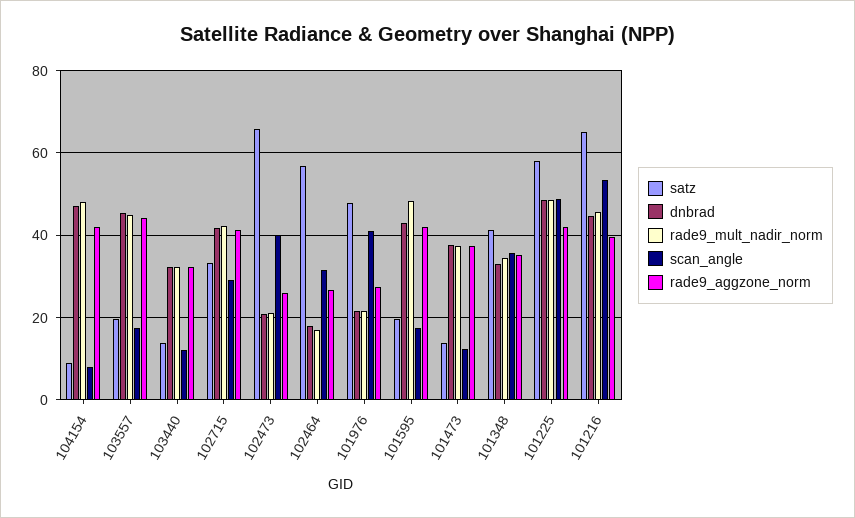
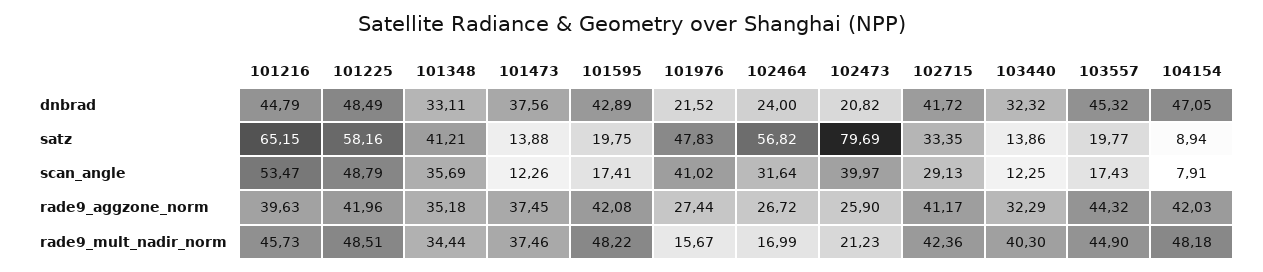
  {
    "satz": {
      "104154": 8.94,
      "103557": 19.77,
      "103440": 13.86,
      "102715": 33.35,
-     "102473": 66,
+     "102473": 79.69,
      "102464": 56.82,
      "101976": 47.83,
      "101595": 19.75,
      "101473": 13.88,
      "101348": 41.21,
      "101225": 58.16,
      "101216": 65.15
    },
    "dnbrad": {
      "104154": 47.05,
      "103557": 45.32,
      "103440": 32.32,
      "102715": 41.72,
      "102473": 20.82,
-     "102464": 18,
+     "102464": 24,
      "101976": 21.52,
      "101595": 42.89,
      "101473": 37.56,
      "101348": 33.11,
      "101225": 48.49,
      "101216": 44.79
    },
    "rade9_mult_nadir_norm": {
      "104154": 48.18,
      "103557": 44.9,
-     "103440": 32,
+     "103440": 40.3,
      "102715": 42.36,
      "102473": 21.23,
      "102464": 16.99,
-     "101976": 22,
+     "101976": 15.67,
      "101595": 48.22,
      "101473": 37.46,
      "101348": 34.44,
      "101225": 48.51,
      "101216": 45.73
    },
    "scan_angle": {
      "104154": 7.91,
      "103557": 17.43,
      "103440": 12.25,
      "102715": 29.13,
      "102473": 39.97,
      "102464": 31.64,
      "101976": 41.02,
      "101595": 17.41,
      "101473": 12.26,
      "101348": 35.69,
      "101225": 48.79,
      "101216": 53.47
    },
    "rade9_aggzone_norm": {
      "104154": 42.03,
      "103557": 44.32,
      "103440": 32.29,
      "102715": 41.17,
      "102473": 25.9,
      "102464": 26.72,
      "101976": 27.44,
      "101595": 42.08,
      "101473": 37.45,
      "101348": 35.18,
      "101225": 41.96,
      "101216": 39.63
    }
  }

